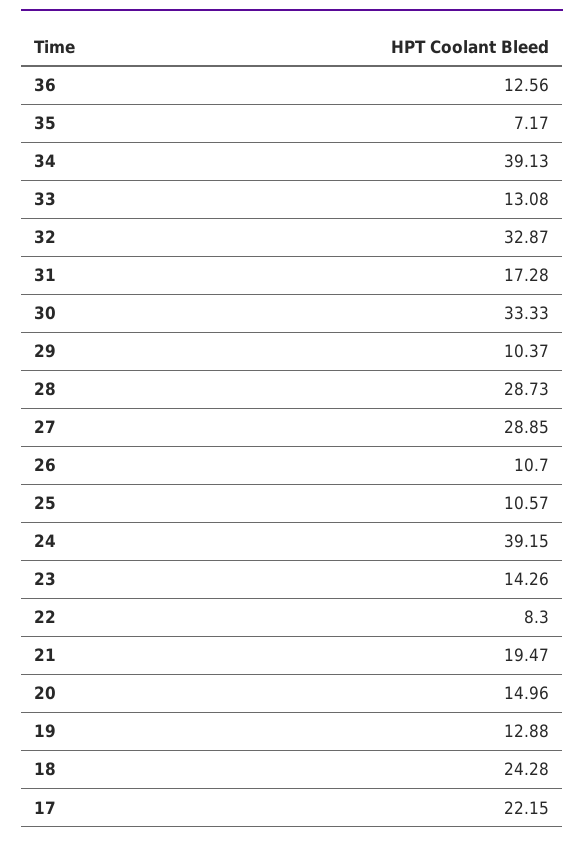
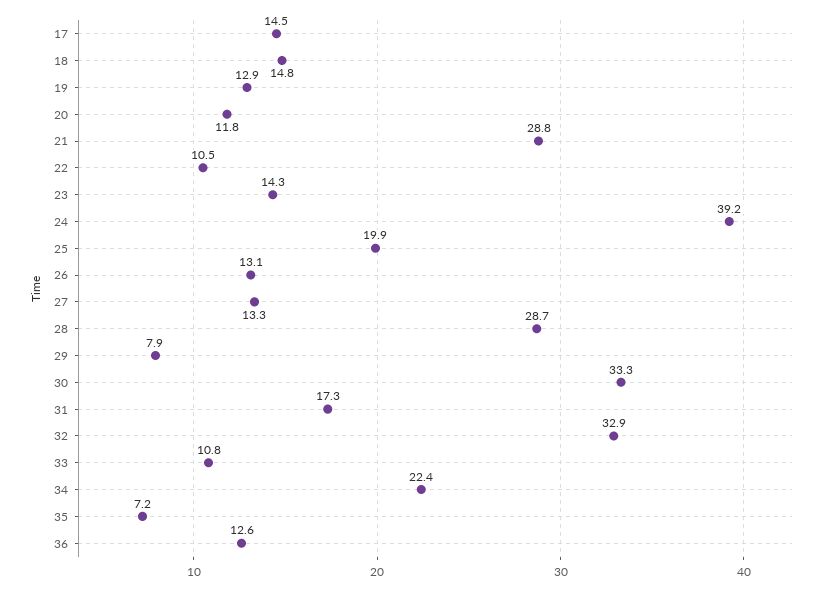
  {
    "36": 12.56,
    "35": 7.17,
-   "34": 39.13,
+   "34": 22.4,
-   "33": 13.08,
+   "33": 10.8,
    "32": 32.87,
    "31": 17.28,
    "30": 33.33,
-   "29": 10.37,
+   "29": 7.9,
    "28": 28.73,
-   "27": 28.85,
+   "27": 13.3,
-   "26": 10.7,
+   "26": 13.1,
-   "25": 10.57,
+   "25": 19.9,
    "24": 39.15,
    "23": 14.26,
-   "22": 8.3,
+   "22": 10.5,
-   "21": 19.47,
+   "21": 28.8,
-   "20": 14.96,
+   "20": 11.8,
    "19": 12.88,
-   "18": 24.28,
+   "18": 14.8,
-   "17": 22.15
+   "17": 14.5
  }

